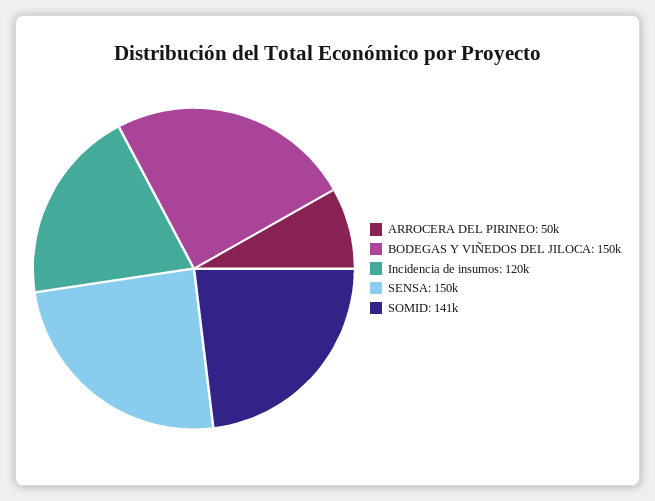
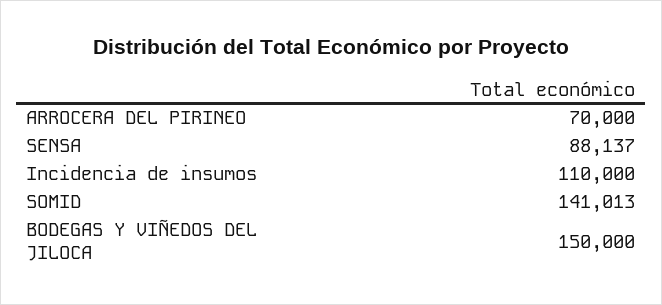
  {
-   "ARROCERA DEL PIRINEO": 50000,
+   "ARROCERA DEL PIRINEO": 70000,
    "BODEGAS Y VIÑEDOS DEL JILOCA": 150000,
-   "Incidencia de insumos": 120000,
+   "Incidencia de insumos": 110000,
-   "SENSA": 150000,
+   "SENSA": 88137,
    "SOMID": 141013
  }

